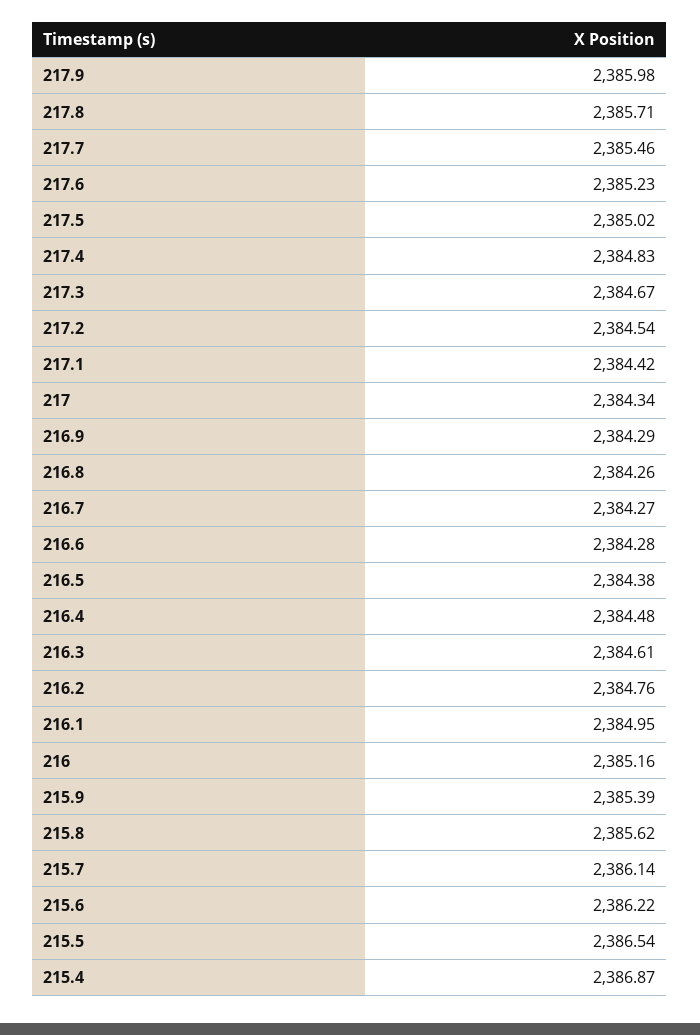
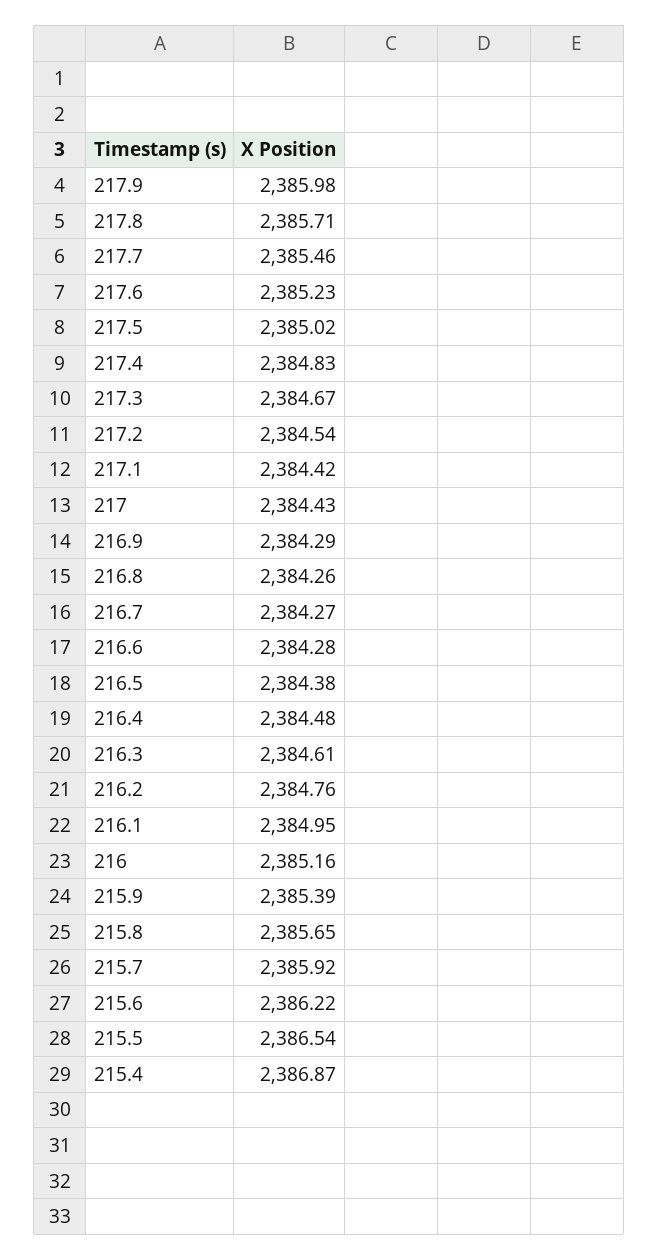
  {
    "217.9": 2385.98,
    "217.8": 2385.71,
    "217.7": 2385.46,
    "217.6": 2385.23,
    "217.5": 2385.02,
    "217.4": 2384.83,
    "217.3": 2384.67,
    "217.2": 2384.54,
    "217.1": 2384.42,
-   "217": 2384.34,
+   "217": 2384.43,
    "216.9": 2384.29,
    "216.8": 2384.26,
    "216.7": 2384.27,
    "216.6": 2384.28,
    "216.5": 2384.38,
    "216.4": 2384.48,
    "216.3": 2384.61,
    "216.2": 2384.76,
    "216.1": 2384.95,
    "216": 2385.16,
    "215.9": 2385.39,
-   "215.8": 2385.62,
+   "215.8": 2385.65,
-   "215.7": 2386.14,
+   "215.7": 2385.92,
    "215.6": 2386.22,
    "215.5": 2386.54,
    "215.4": 2386.87
  }

